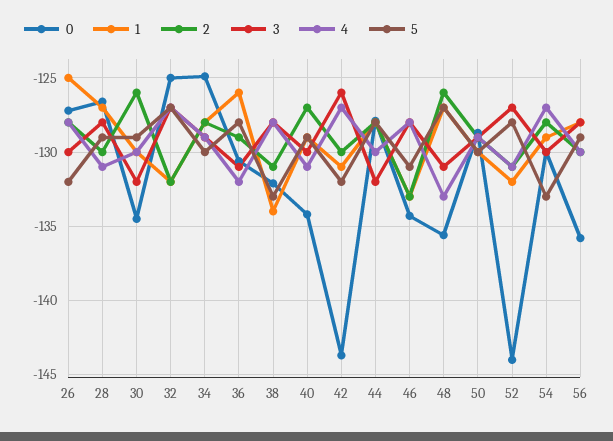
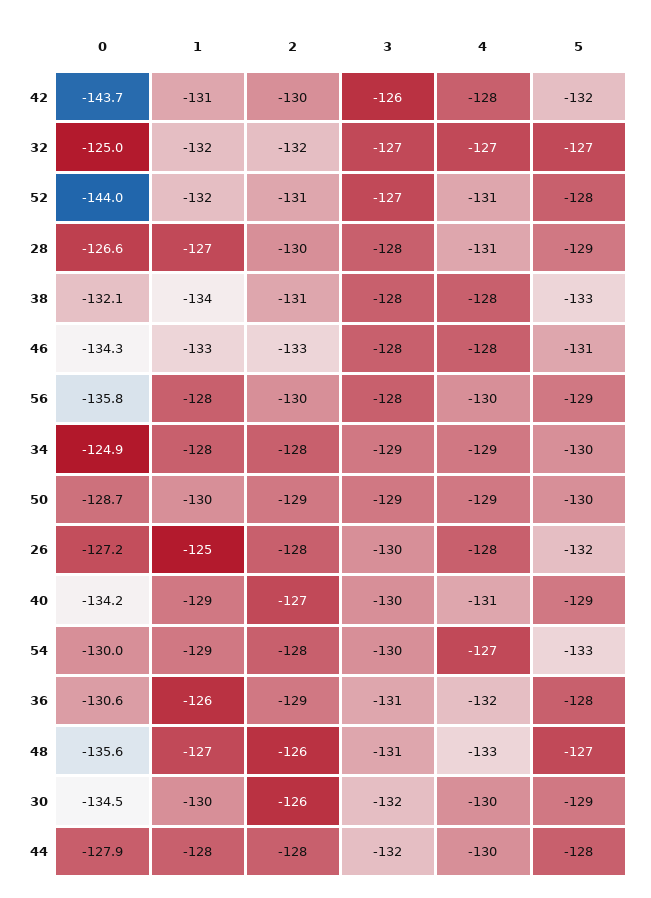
  {
    "0": {
      "26": -127.2,
      "28": -126.6,
      "30": -134.5,
      "32": -125,
      "34": -124.9,
      "36": -130.6,
      "38": -132.1,
      "40": -134.2,
      "42": -143.7,
      "44": -127.9,
      "46": -134.3,
      "48": -135.6,
      "50": -128.7,
      "52": -144,
      "54": -130,
      "56": -135.8
    },
    "1": {
      "26": -125,
      "28": -127,
      "30": -130,
      "32": -132,
      "34": -128,
      "36": -126,
      "38": -134,
      "40": -129,
      "42": -131,
      "44": -128,
      "46": -133,
      "48": -127,
      "50": -130,
      "52": -132,
      "54": -129,
      "56": -128
    },
    "2": {
      "26": -128,
      "28": -130,
      "30": -126,
      "32": -132,
      "34": -128,
      "36": -129,
      "38": -131,
      "40": -127,
      "42": -130,
      "44": -128,
      "46": -133,
      "48": -126,
      "50": -129,
      "52": -131,
      "54": -128,
      "56": -130
    },
    "3": {
      "26": -130,
      "28": -128,
      "30": -132,
      "32": -127,
      "34": -129,
      "36": -131,
      "38": -128,
      "40": -130,
      "42": -126,
      "44": -132,
      "46": -128,
      "48": -131,
      "50": -129,
      "52": -127,
      "54": -130,
      "56": -128
    },
    "4": {
      "26": -128,
      "28": -131,
      "30": -130,
      "32": -127,
      "34": -129,
      "36": -132,
      "38": -128,
      "40": -131,
-     "42": -127,
+     "42": -128,
      "44": -130,
      "46": -128,
      "48": -133,
      "50": -129,
      "52": -131,
      "54": -127,
      "56": -130
    },
    "5": {
      "26": -132,
      "28": -129,
      "30": -129,
      "32": -127,
      "34": -130,
      "36": -128,
      "38": -133,
      "40": -129,
      "42": -132,
      "44": -128,
      "46": -131,
      "48": -127,
      "50": -130,
      "52": -128,
      "54": -133,
      "56": -129
    }
  }

